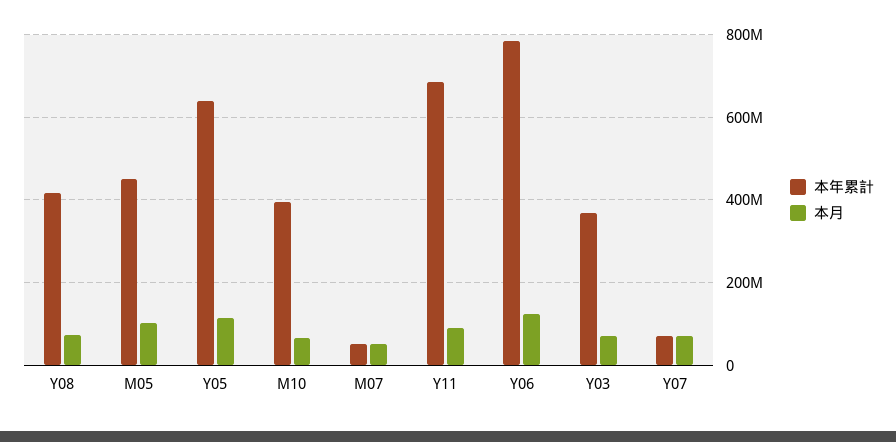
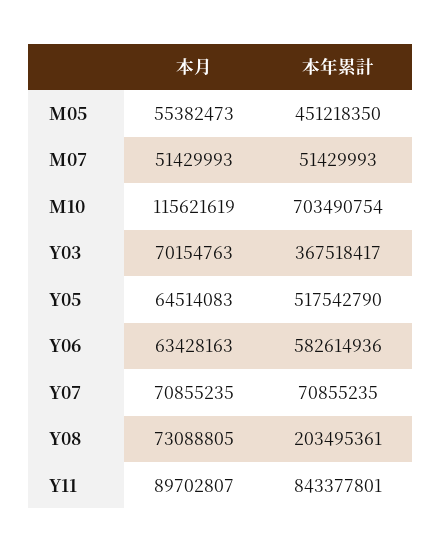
  {
    "本年累計": {
-     "Y08": 420000000,
+     "Y08": 203495361,
      "M05": 451218350,
-     "Y05": 640000000,
+     "Y05": 517542790,
-     "M10": 400000000,
+     "M10": 703490754,
      "M07": 51429993,
-     "Y11": 680000000,
+     "Y11": 843377801,
-     "Y06": 780000000,
+     "Y06": 582614936,
      "Y03": 367518417,
      "Y07": 70855235
    },
    "本月": {
      "Y08": 73088805,
-     "M05": 100000000,
+     "M05": 55382473,
-     "Y05": 120000000,
+     "Y05": 64514083,
-     "M10": 60000000,
+     "M10": 115621619,
      "M07": 51429993,
      "Y11": 89702807,
-     "Y06": 120000000,
+     "Y06": 63428163,
      "Y03": 70154763,
      "Y07": 70855235
    }
  }

